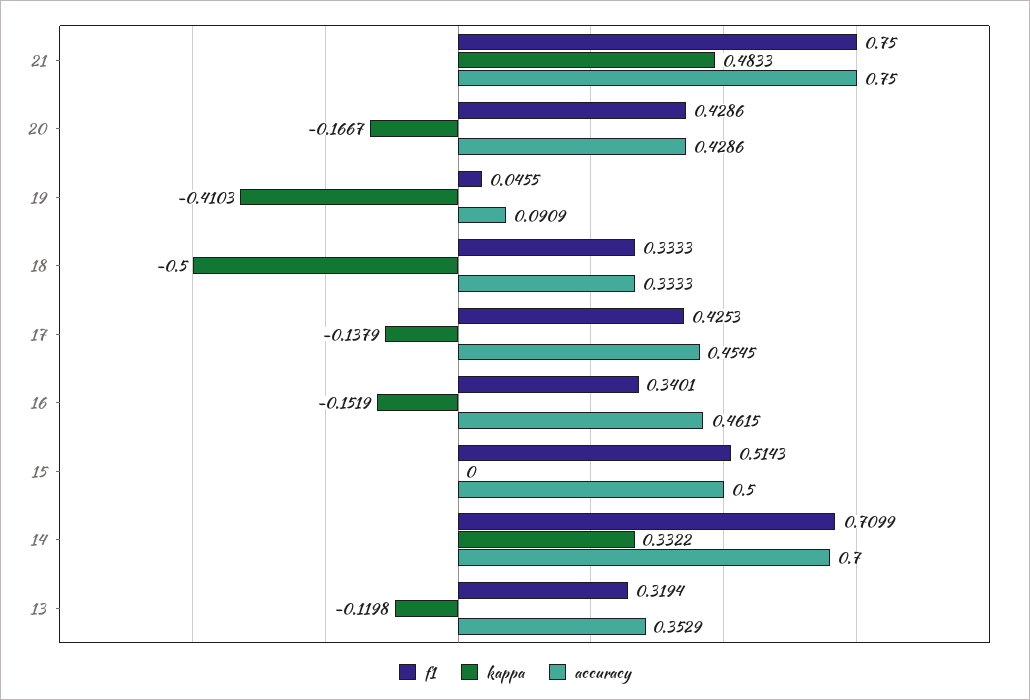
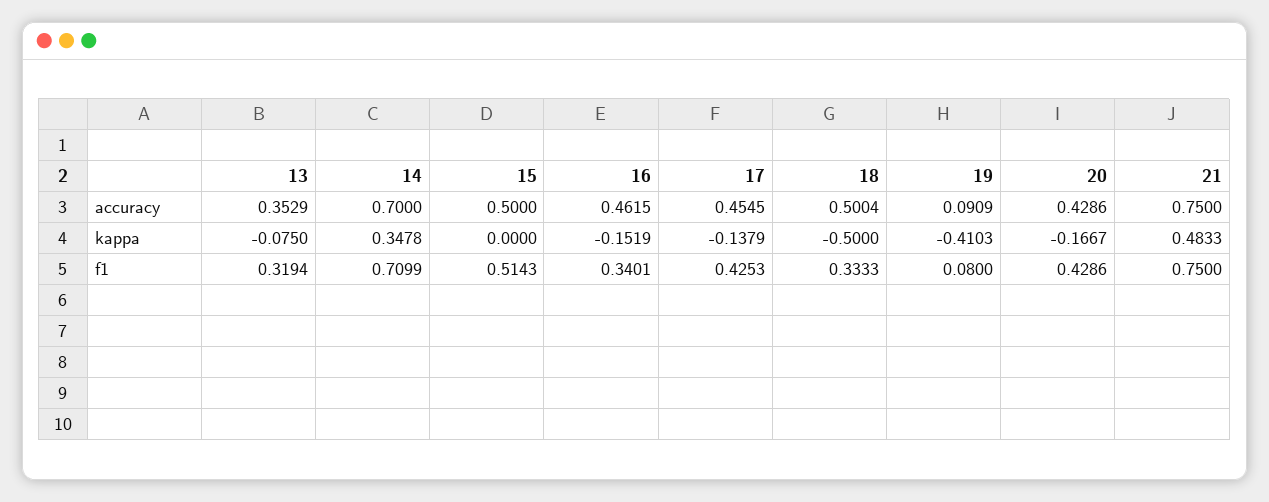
  {
    "f1": {
      "21": 0.75,
      "20": 0.4286,
-     "19": 0.0455,
+     "19": 0.08,
      "18": 0.3333,
      "17": 0.4253,
      "16": 0.3401,
      "15": 0.5143,
      "14": 0.7099,
      "13": 0.3194
    },
    "kappa": {
      "21": 0.4833,
      "20": -0.1667,
      "19": -0.4103,
      "18": -0.5,
      "17": -0.1379,
      "16": -0.1519,
      "15": 0,
-     "14": 0.3322,
+     "14": 0.3478,
-     "13": -0.1198
+     "13": -0.075
    },
    "accuracy": {
      "21": 0.75,
      "20": 0.4286,
      "19": 0.0909,
-     "18": 0.3333,
+     "18": 0.5004,
      "17": 0.4545,
      "16": 0.4615,
      "15": 0.5,
      "14": 0.7,
      "13": 0.3529
    }
  }

